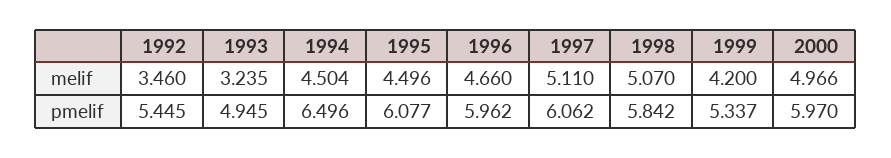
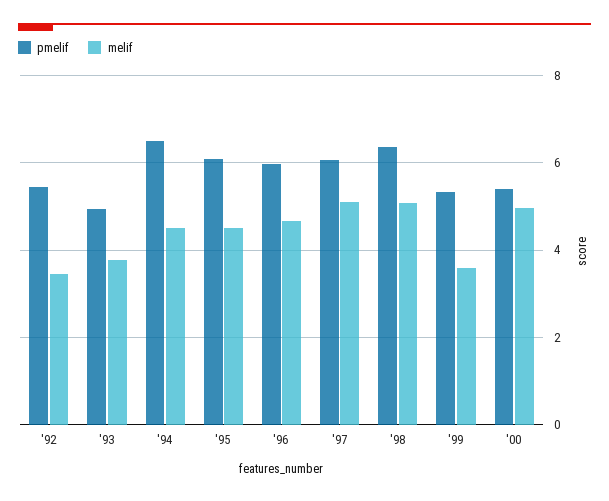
  {
    "melif": {
      "1992": 3.46,
-     "1993": 3.235,
+     "1993": 3.8,
      "1994": 4.504,
      "1995": 4.496,
      "1996": 4.66,
      "1997": 5.11,
      "1998": 5.07,
-     "1999": 4.2,
+     "1999": 3.6,
      "2000": 4.966
    },
    "pmelif": {
      "1992": 5.445,
      "1993": 4.945,
      "1994": 6.496,
      "1995": 6.077,
      "1996": 5.962,
      "1997": 6.062,
-     "1998": 5.842,
+     "1998": 6.4,
      "1999": 5.337,
-     "2000": 5.97
+     "2000": 5.4
    }
  }

